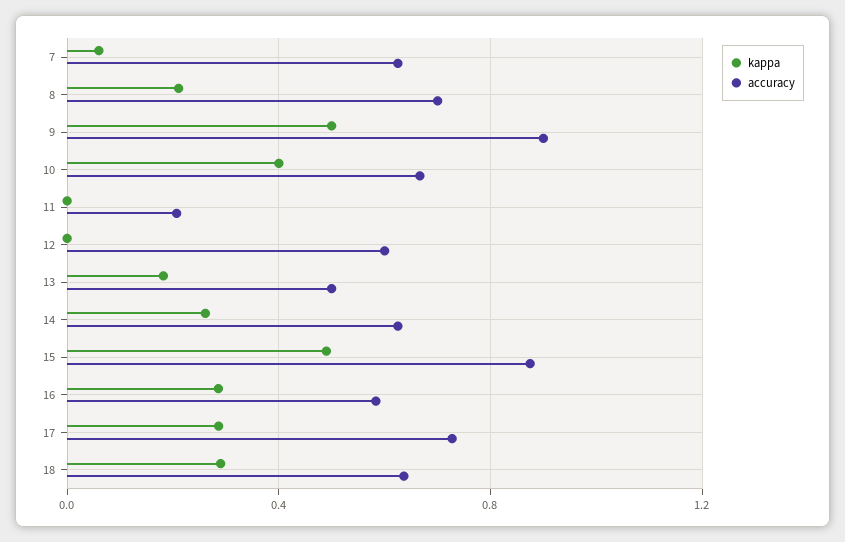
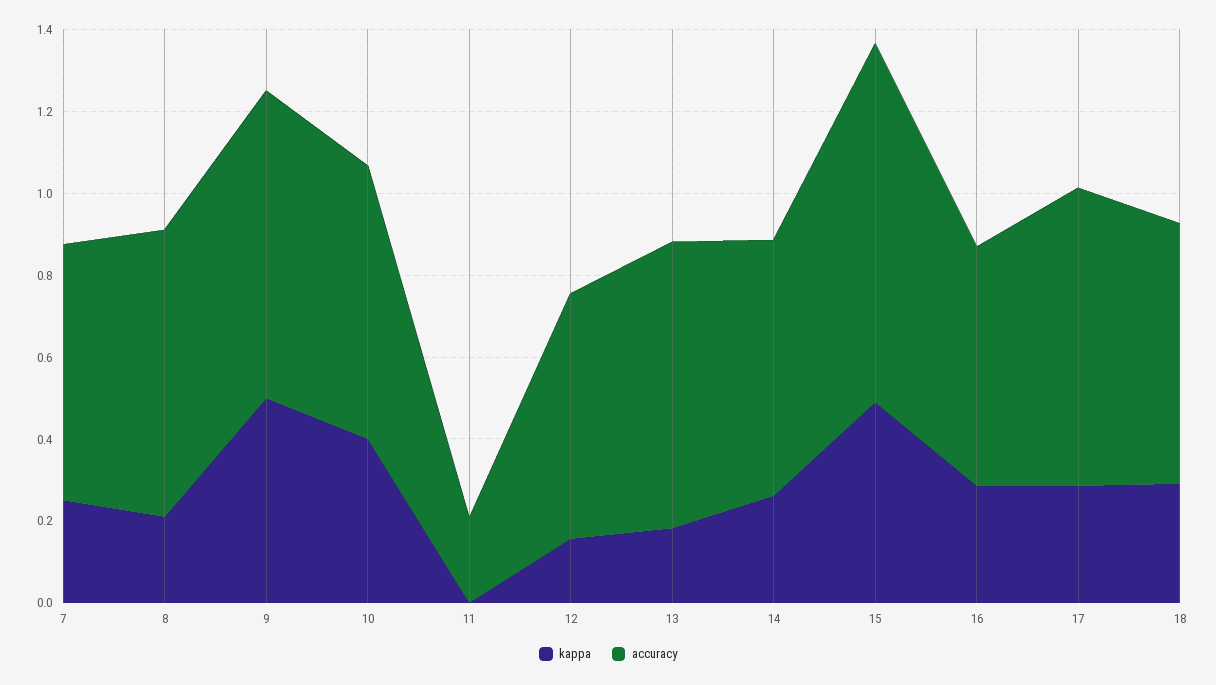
  {
    "kappa": {
-     "7": 0.05,
+     "7": 0.25,
      "8": 0.2,
      "9": 0.5,
      "10": 0.4,
      "11": 0,
-     "12": 0,
+     "12": 0.15,
      "13": 0.2,
      "14": 0.25,
      "15": 0.5,
      "16": 0.3,
      "17": 0.3,
      "18": 0.3
    },
    "accuracy": {
      "7": 0.65,
      "8": 0.7,
-     "9": 0.9,
+     "9": 0.75,
      "10": 0.65,
      "11": 0.2,
      "12": 0.6,
-     "13": 0.5,
+     "13": 0.7,
      "14": 0.65,
      "15": 0.9,
      "16": 0.6,
      "17": 0.75,
      "18": 0.65
    }
  }

